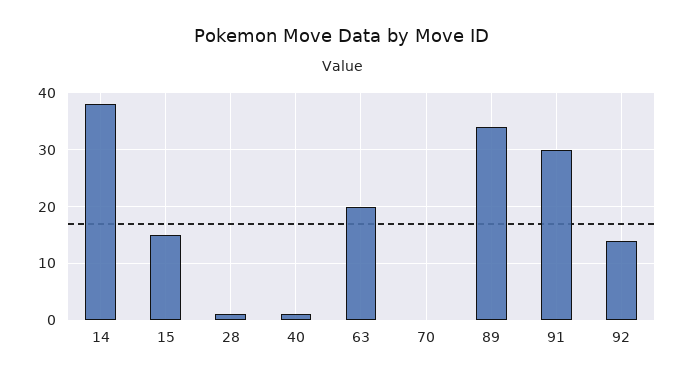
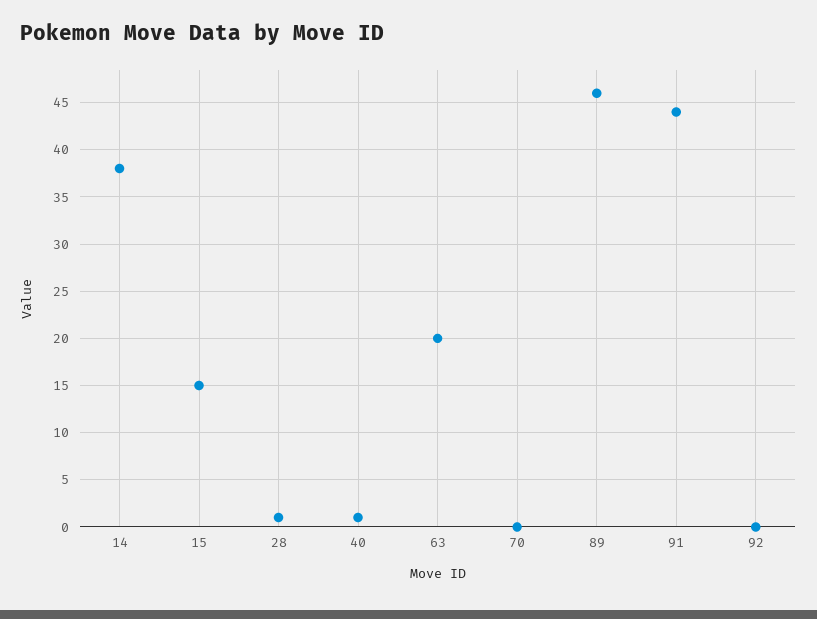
  {
    "14": 38,
    "15": 15,
    "28": 1,
    "40": 1,
    "63": 20,
    "70": 0,
-   "89": 35,
+   "89": 46,
-   "91": 30,
+   "91": 44,
-   "92": 15
+   "92": 0
  }

